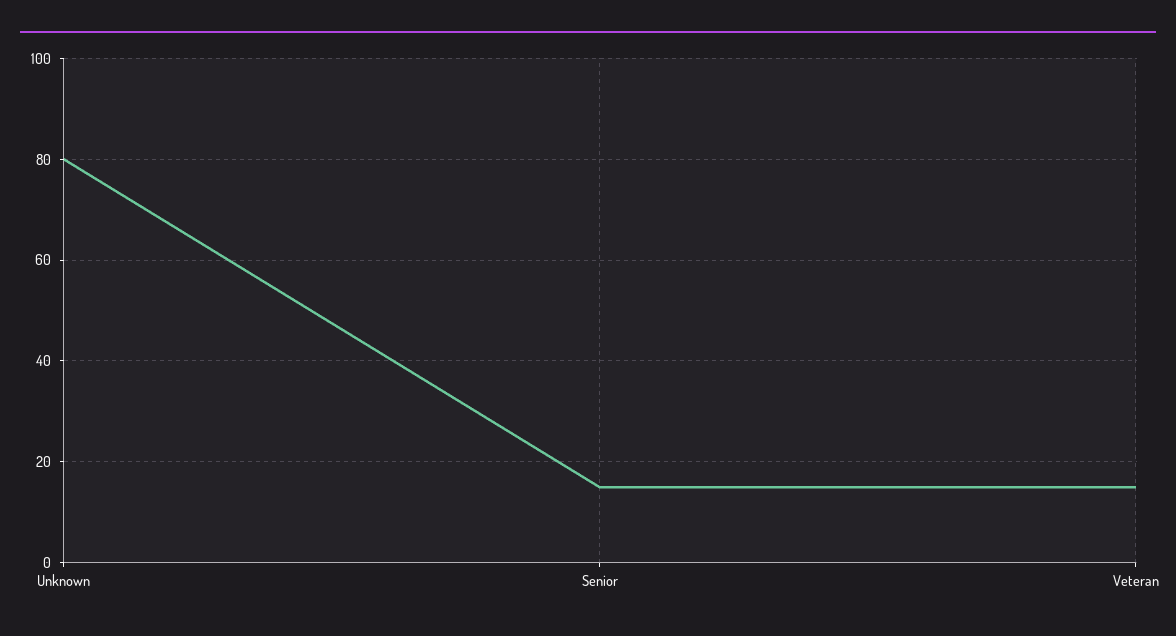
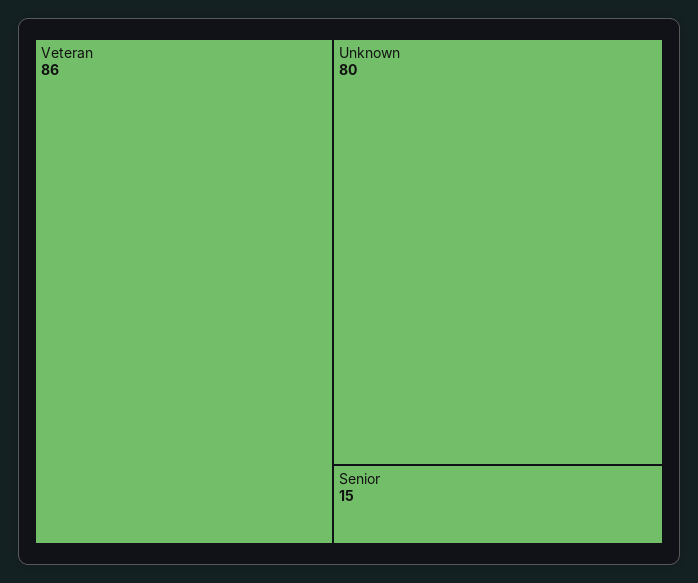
  {
    "Unknown": 80,
    "Senior": 15,
-   "Veteran": 15
+   "Veteran": 86
  }

